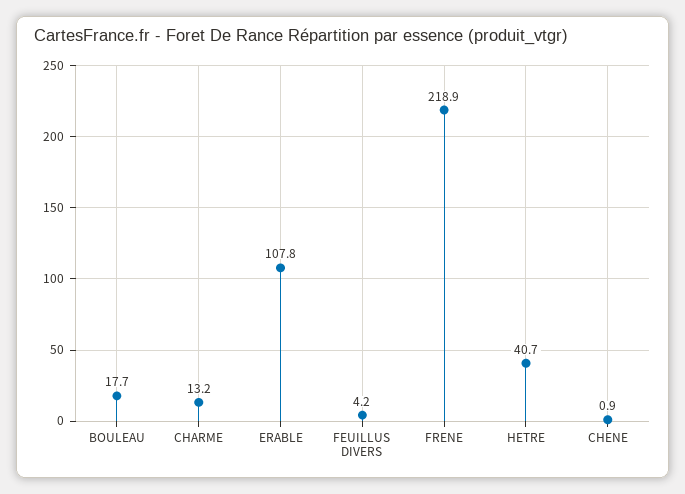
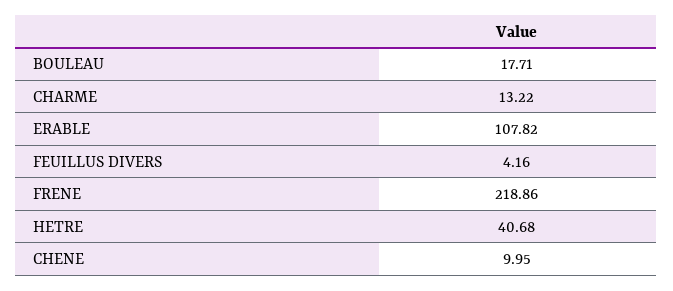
  {
    "BOULEAU": 17.71,
    "CHARME": 13.22,
    "ERABLE": 107.82,
    "FEUILLUS DIVERS": 4.16,
    "FRENE": 218.86,
    "HETRE": 40.68,
-   "CHENE": 0.9
+   "CHENE": 9.95
  }

